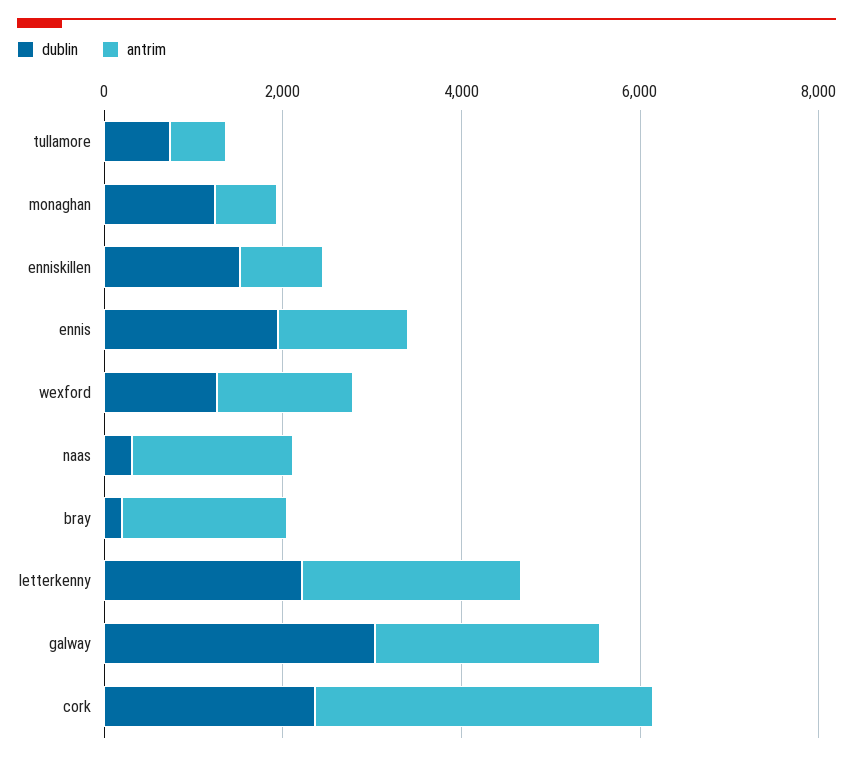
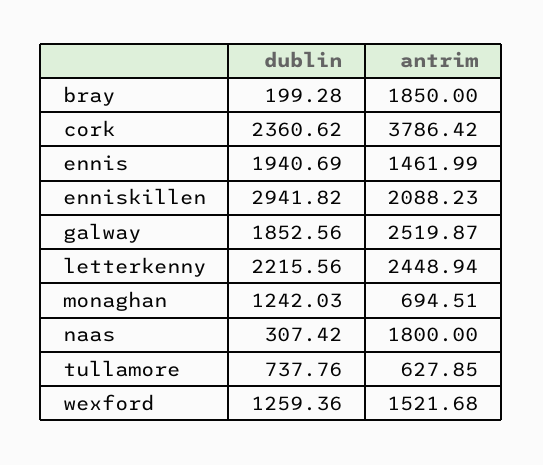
  {
    "dublin": {
      "tullamore": 737.76,
      "monaghan": 1242.03,
-     "enniskillen": 1500,
+     "enniskillen": 2941.82,
      "ennis": 1940.69,
      "wexford": 1259.36,
      "naas": 307.42,
      "bray": 199.28,
      "letterkenny": 2215.56,
-     "galway": 3000,
+     "galway": 1852.56,
      "cork": 2360.62
    },
    "antrim": {
      "tullamore": 627.85,
      "monaghan": 694.51,
-     "enniskillen": 1000,
+     "enniskillen": 2088.23,
      "ennis": 1461.99,
      "wexford": 1521.68,
      "naas": 1800,
      "bray": 1850,
      "letterkenny": 2448.94,
      "galway": 2519.87,
      "cork": 3786.42
    }
  }

